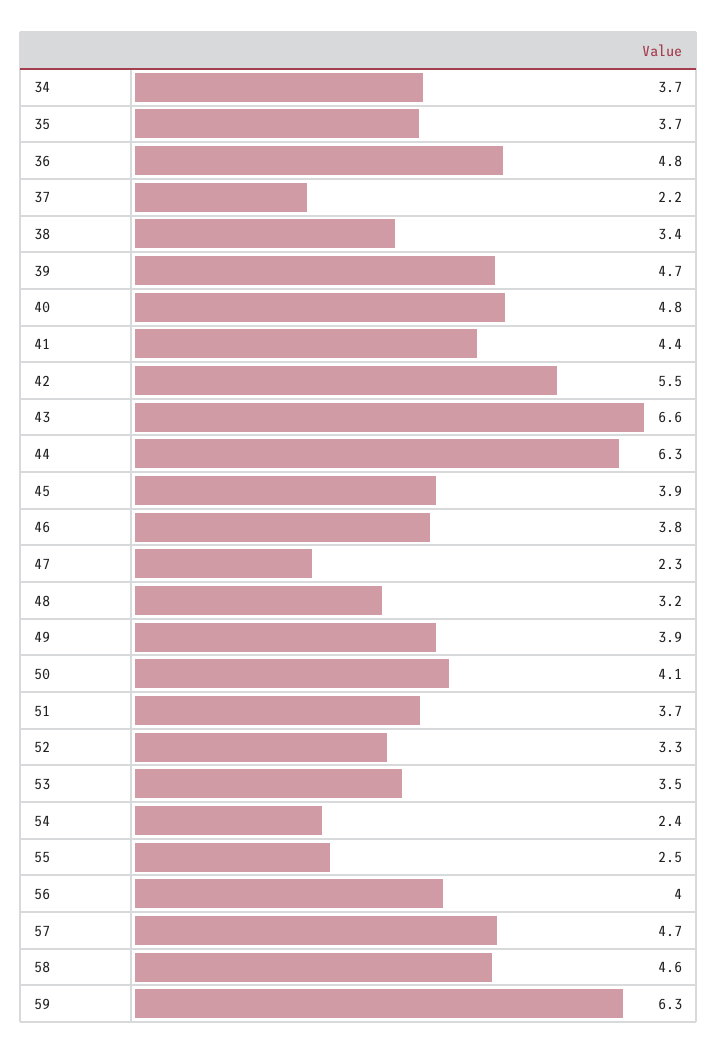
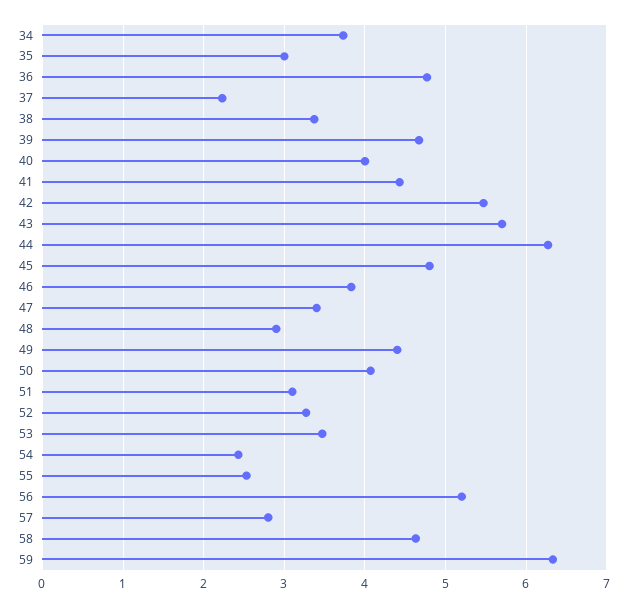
  {
    "34": 3.7,
-   "35": 3.7,
+   "35": 3,
    "36": 4.8,
    "37": 2.2,
    "38": 3.4,
    "39": 4.7,
-   "40": 4.8,
+   "40": 4,
    "41": 4.4,
    "42": 5.5,
-   "43": 6.6,
+   "43": 5.7,
    "44": 6.3,
-   "45": 3.9,
+   "45": 4.8,
    "46": 3.8,
-   "47": 2.3,
+   "47": 3.4,
-   "48": 3.2,
+   "48": 2.9,
-   "49": 3.9,
+   "49": 4.4,
    "50": 4.1,
-   "51": 3.7,
+   "51": 3.1,
    "52": 3.3,
    "53": 3.5,
    "54": 2.4,
    "55": 2.5,
-   "56": 4,
+   "56": 5.2,
-   "57": 4.7,
+   "57": 2.8,
    "58": 4.6,
    "59": 6.3
  }

